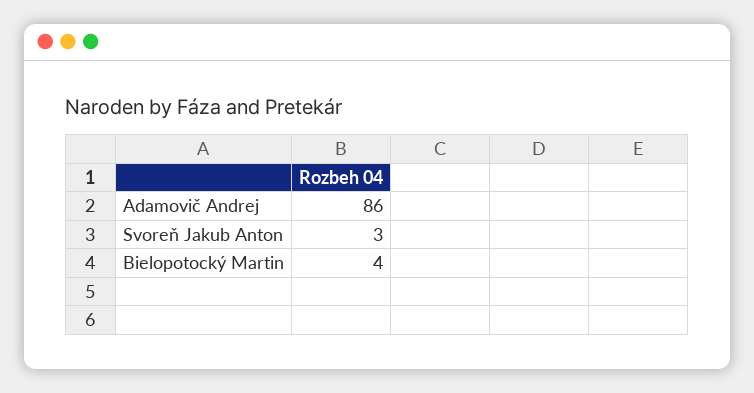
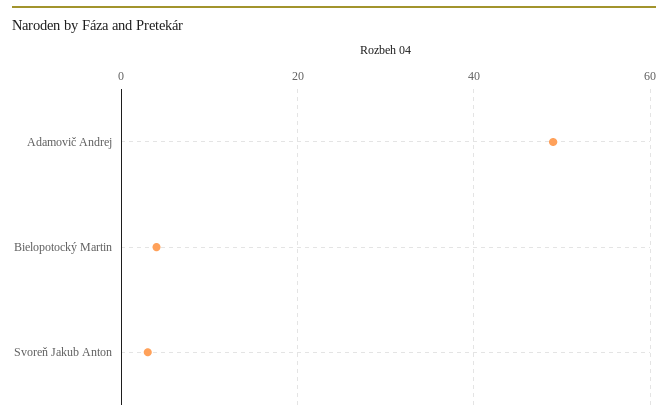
  {
-   "Adamovič Andrej": 86,
+   "Adamovič Andrej": 50,
    "Svoreň Jakub Anton": 3,
    "Bielopotocký Martin": 4
  }

